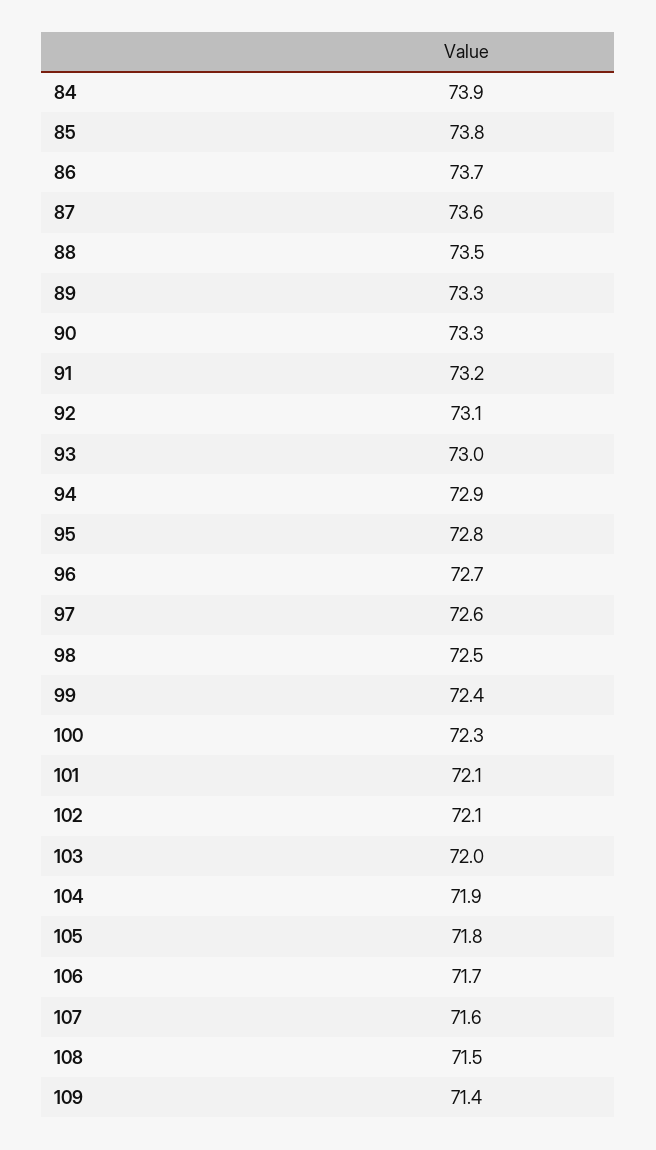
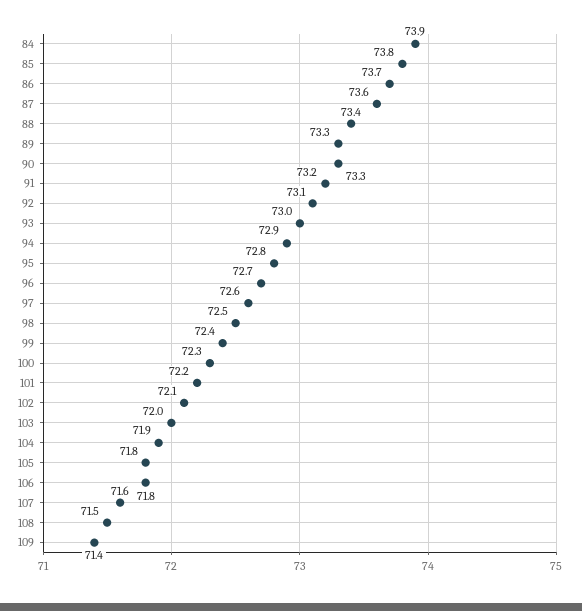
  {
    "84": 73.9,
    "85": 73.8,
    "86": 73.7,
    "87": 73.6,
-   "88": 73.5,
+   "88": 73.4,
    "89": 73.3,
    "90": 73.3,
    "91": 73.2,
    "92": 73.1,
    "93": 73,
    "94": 72.9,
    "95": 72.8,
    "96": 72.7,
    "97": 72.6,
    "98": 72.5,
    "99": 72.4,
    "100": 72.3,
-   "101": 72.1,
+   "101": 72.2,
    "102": 72.1,
    "103": 72,
    "104": 71.9,
    "105": 71.8,
-   "106": 71.7,
+   "106": 71.8,
    "107": 71.6,
    "108": 71.5,
    "109": 71.4
  }

